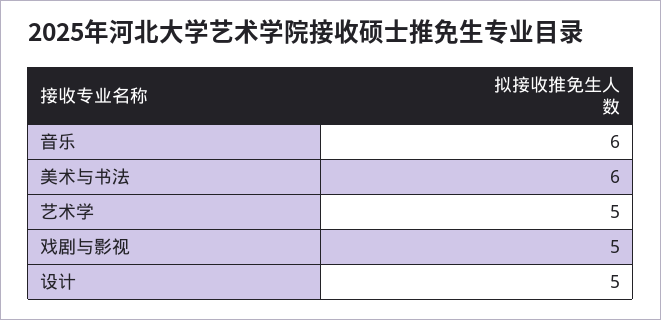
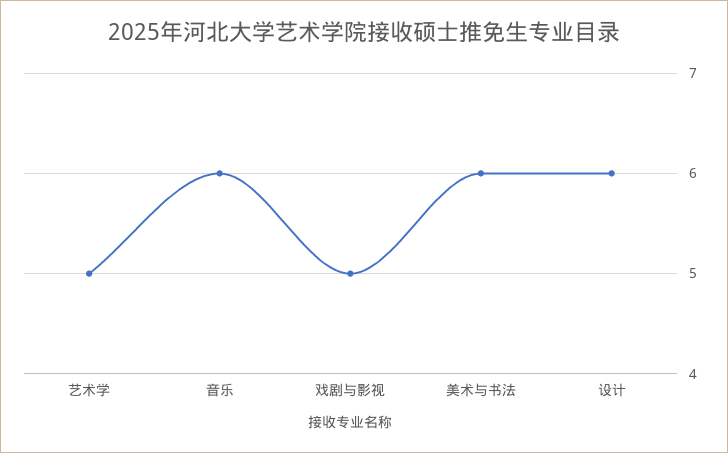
  {
    "音乐": 6,
    "美术与书法": 6,
    "艺术学": 5,
    "戏剧与影视": 5,
-   "设计": 5
+   "设计": 6
  }

